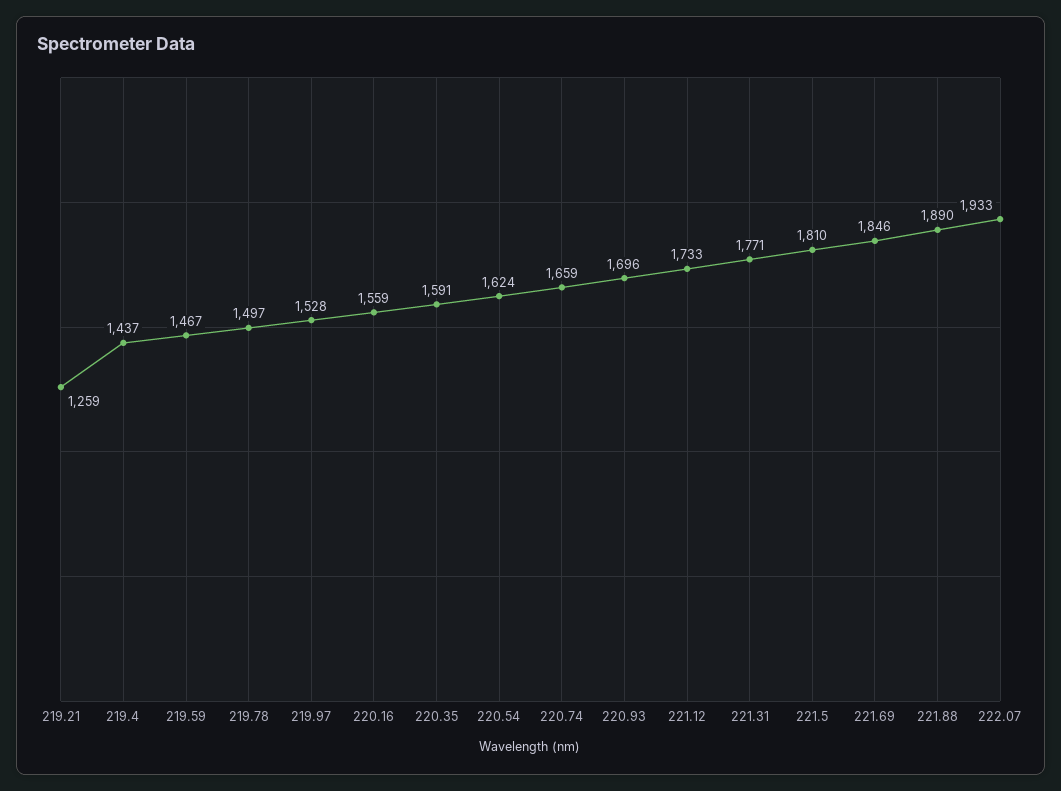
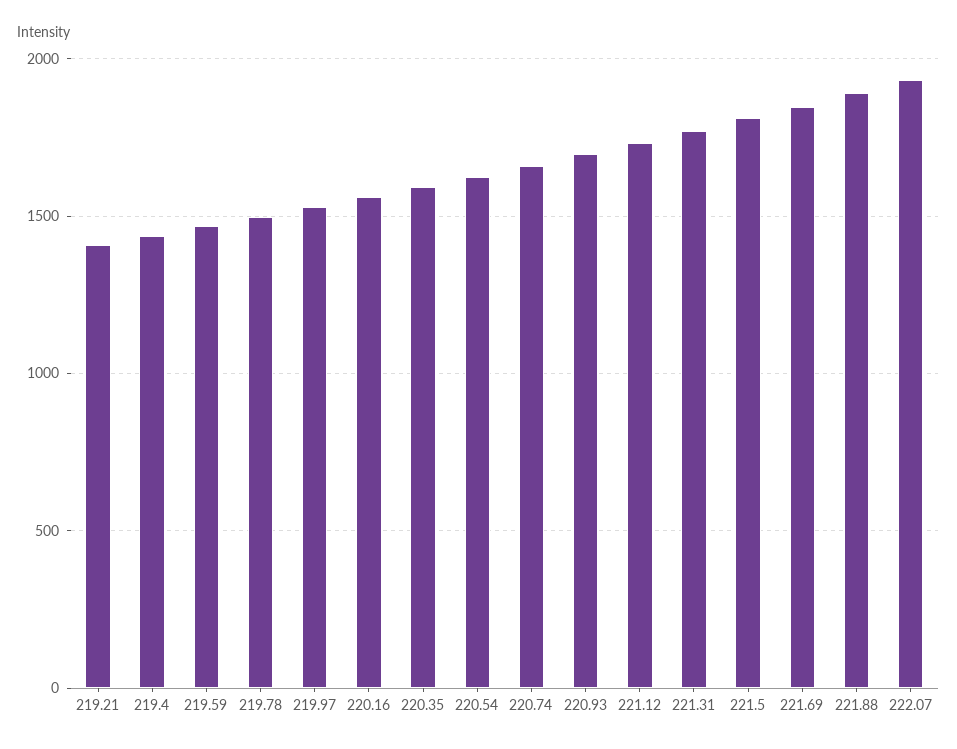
  {
-   "219.21": 1259,
+   "219.21": 1400,
    "219.4": 1437,
    "219.59": 1467,
    "219.78": 1497,
    "219.97": 1528,
    "220.16": 1559,
    "220.35": 1591,
    "220.54": 1624,
    "220.74": 1659,
    "220.93": 1696,
    "221.12": 1733,
    "221.31": 1771,
    "221.5": 1810,
    "221.69": 1846,
    "221.88": 1890,
    "222.07": 1933
  }

